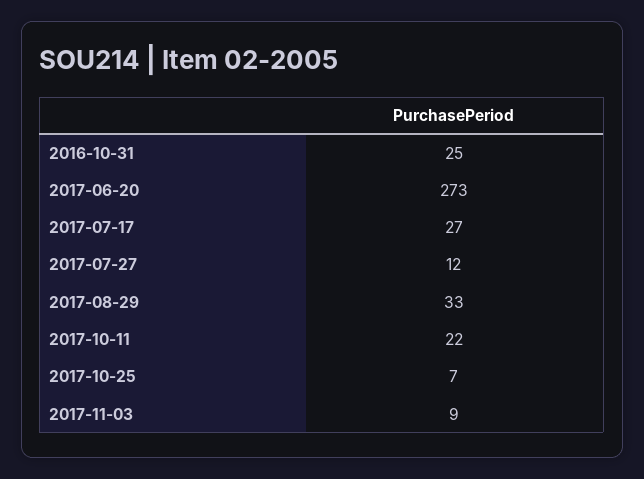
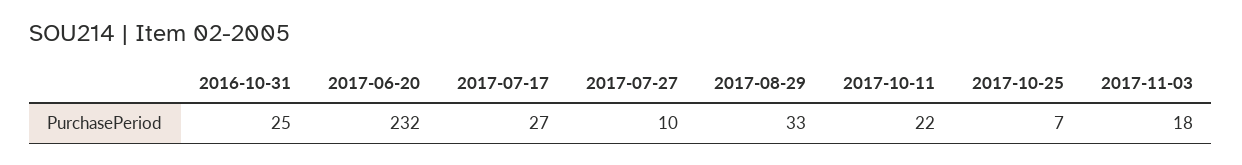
  {
    "2016-10-31": 25,
-   "2017-06-20": 273,
+   "2017-06-20": 232,
    "2017-07-17": 27,
-   "2017-07-27": 12,
+   "2017-07-27": 10,
    "2017-08-29": 33,
    "2017-10-11": 22,
    "2017-10-25": 7,
-   "2017-11-03": 9
+   "2017-11-03": 18
  }

